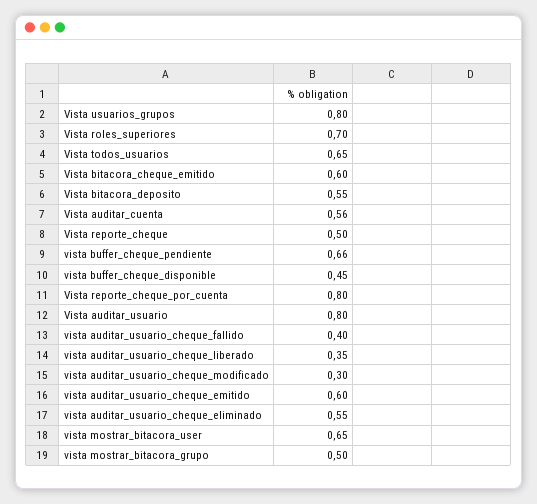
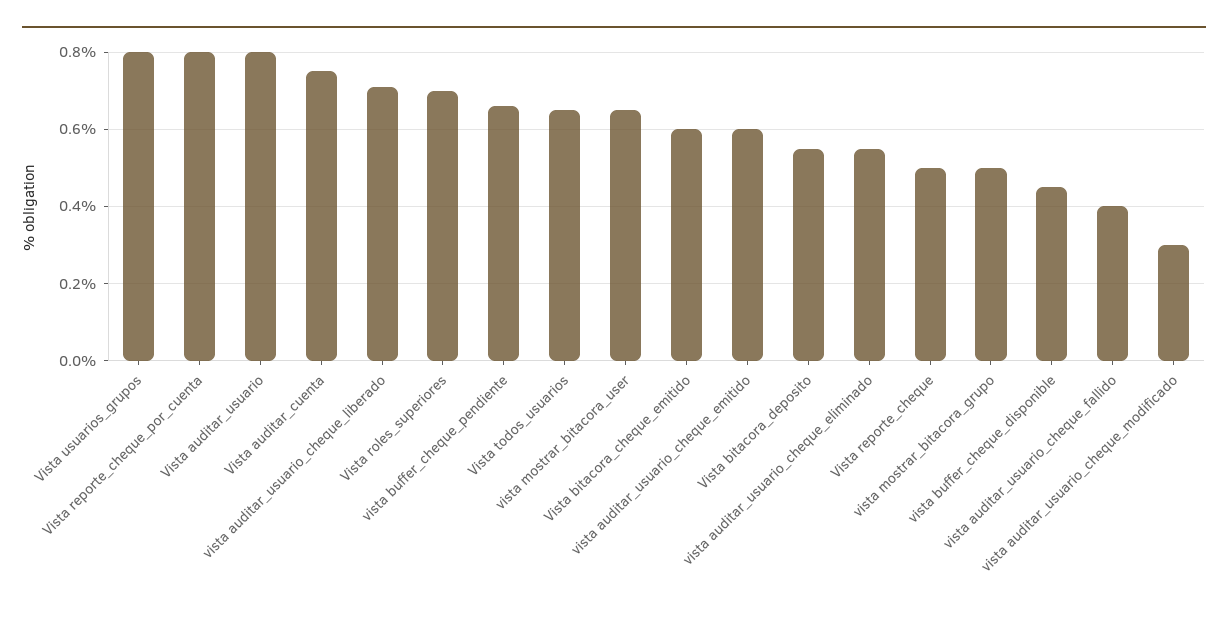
  {
    "Vista usuarios_grupos": 0.8,
    "Vista roles_superiores": 0.7,
    "Vista todos_usuarios": 0.65,
    "Vista bitacora_cheque_emitido": 0.6,
    "Vista bitacora_deposito": 0.55,
-   "Vista auditar_cuenta": 0.56,
+   "Vista auditar_cuenta": 0.75,
    "Vista reporte_cheque": 0.5,
    "vista buffer_cheque_pendiente": 0.66,
    "vista buffer_cheque_disponible": 0.45,
    "Vista reporte_cheque_por_cuenta": 0.8,
    "Vista auditar_usuario": 0.8,
    "vista auditar_usuario_cheque_fallido": 0.4,
-   "vista auditar_usuario_cheque_liberado": 0.35,
+   "vista auditar_usuario_cheque_liberado": 0.7,
    "vista auditar_usuario_cheque_modificado": 0.3,
    "vista auditar_usuario_cheque_emitido": 0.6,
    "vista auditar_usuario_cheque_eliminado": 0.55,
    "vista mostrar_bitacora_user": 0.65,
    "vista mostrar_bitacora_grupo": 0.5
  }

